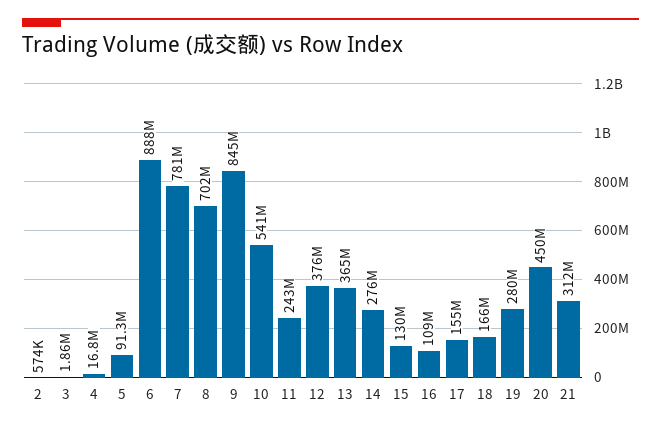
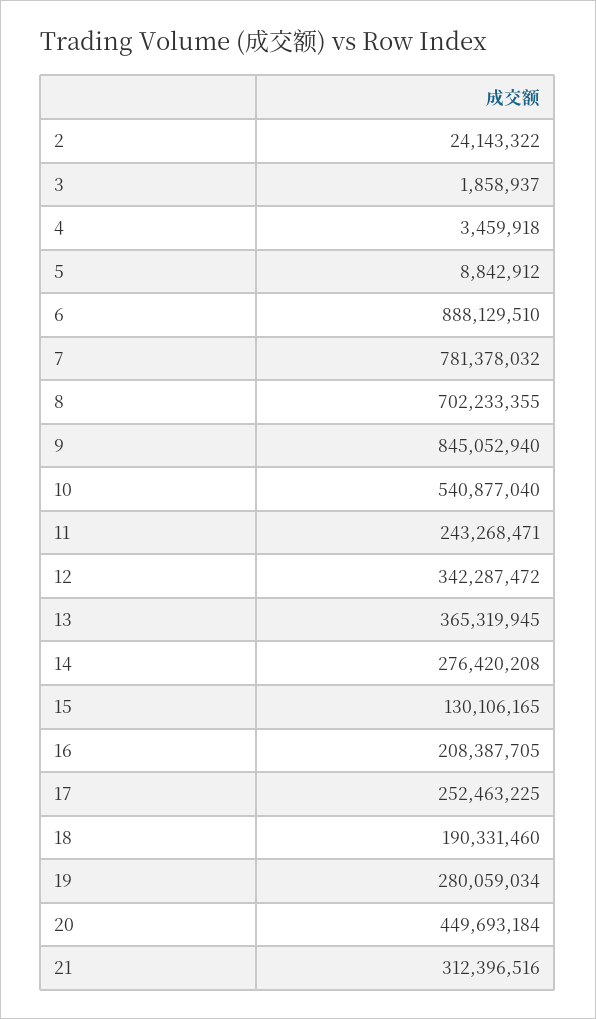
  {
-   "2": 574000,
+   "2": 24143322,
    "3": 1858937,
-   "4": 16800000,
+   "4": 3459918,
-   "5": 91300000,
+   "5": 8842912,
    "6": 888129510,
    "7": 781378032,
    "8": 702233355,
    "9": 845052940,
    "10": 540877040,
    "11": 243268471,
-   "12": 376000000,
+   "12": 342287472,
    "13": 365319945,
    "14": 276420208,
    "15": 130106165,
-   "16": 109000000,
+   "16": 208387705,
-   "17": 155000000,
+   "17": 252463225,
-   "18": 166000000,
+   "18": 190331460,
    "19": 280059034,
    "20": 449693184,
    "21": 312396516
  }

